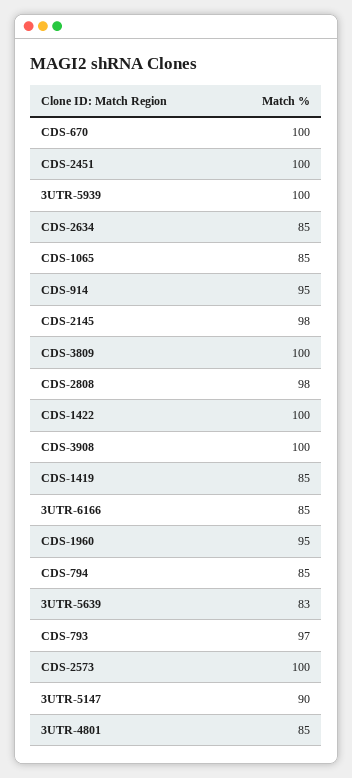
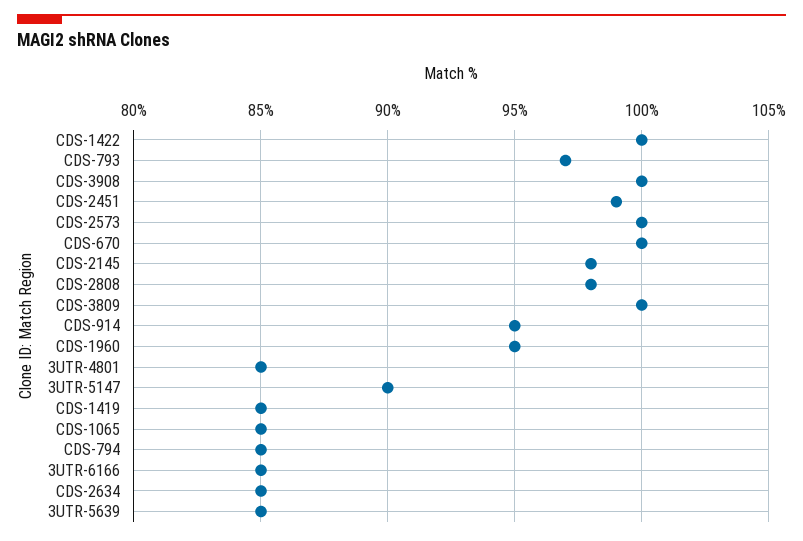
  {
    "CDS-670": 100,
-   "CDS-2451": 100,
+   "CDS-2451": 99,
-   "3UTR-5939": 100,
    "CDS-2634": 85,
    "CDS-1065": 85,
    "CDS-914": 95,
    "CDS-2145": 98,
    "CDS-3809": 100,
    "CDS-2808": 98,
    "CDS-1422": 100,
    "CDS-3908": 100,
    "CDS-1419": 85,
    "3UTR-6166": 85,
    "CDS-1960": 95,
    "CDS-794": 85,
-   "3UTR-5639": 83,
+   "3UTR-5639": 85,
    "CDS-793": 97,
    "CDS-2573": 100,
    "3UTR-5147": 90,
    "3UTR-4801": 85
  }

